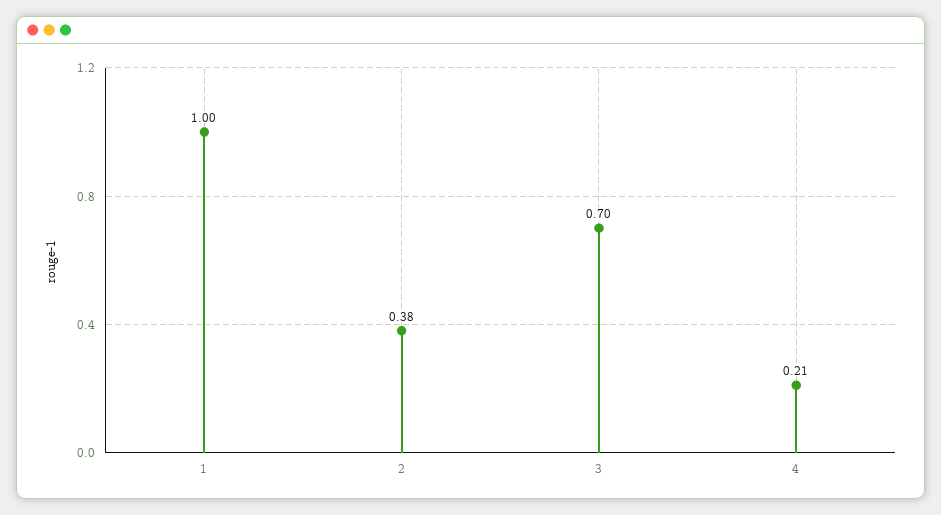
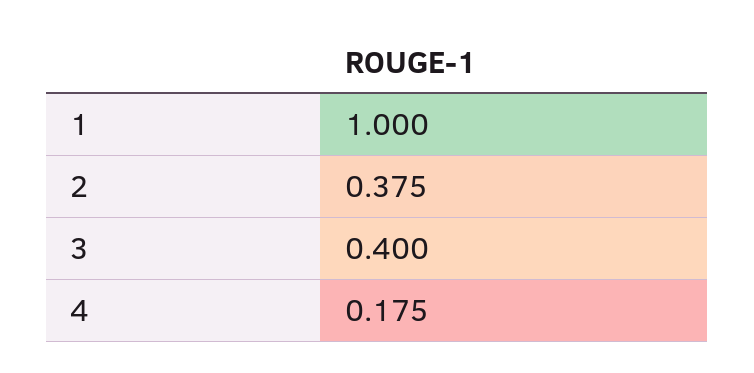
  {
    "1": 1,
    "2": 0.375,
-   "3": 0.7,
+   "3": 0.4,
-   "4": 0.21
+   "4": 0.175
  }

